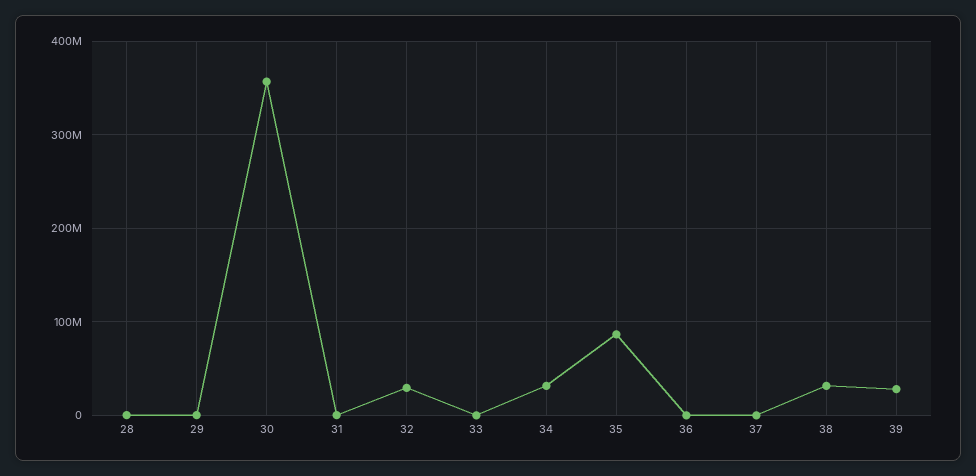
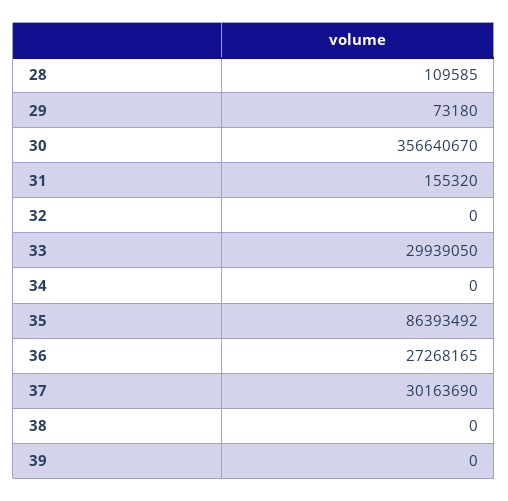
  {
    "28": 109585,
    "29": 73180,
    "30": 356640670,
    "31": 155320,
-   "32": 30000000,
+   "32": 0,
-   "33": 0,
+   "33": 29939050,
-   "34": 30000000,
+   "34": 0,
    "35": 86393492,
-   "36": 0,
+   "36": 27268165,
-   "37": 0,
+   "37": 30163690,
-   "38": 30000000,
+   "38": 0,
-   "39": 30000000
+   "39": 0
  }

